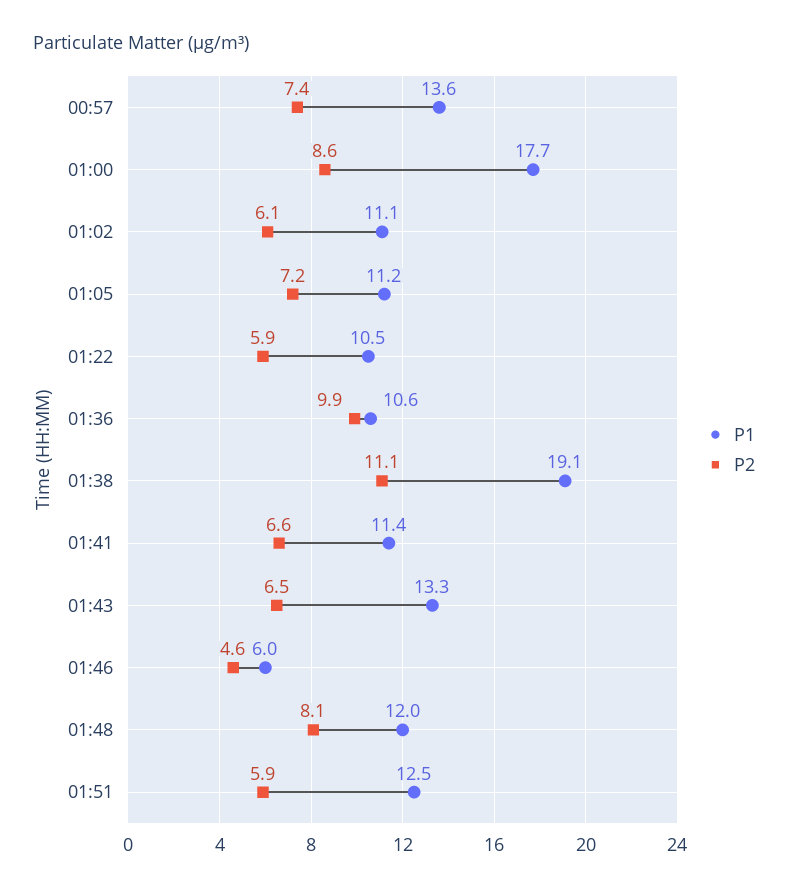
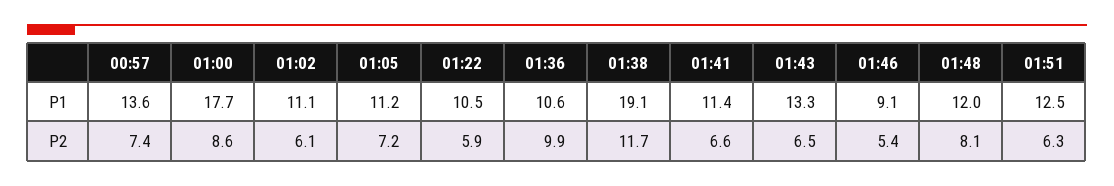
  {
    "P1": {
      "00:57": 13.6,
      "01:00": 17.7,
      "01:02": 11.1,
      "01:05": 11.2,
      "01:22": 10.5,
      "01:36": 10.6,
      "01:38": 19.1,
      "01:41": 11.4,
      "01:43": 13.3,
-     "01:46": 6,
+     "01:46": 9.1,
      "01:48": 12,
      "01:51": 12.5
    },
    "P2": {
      "00:57": 7.4,
      "01:00": 8.6,
      "01:02": 6.1,
      "01:05": 7.2,
      "01:22": 5.9,
      "01:36": 9.9,
-     "01:38": 11.1,
+     "01:38": 11.7,
      "01:41": 6.6,
      "01:43": 6.5,
-     "01:46": 4.6,
+     "01:46": 5.4,
      "01:48": 8.1,
-     "01:51": 5.9
+     "01:51": 6.3
    }
  }

